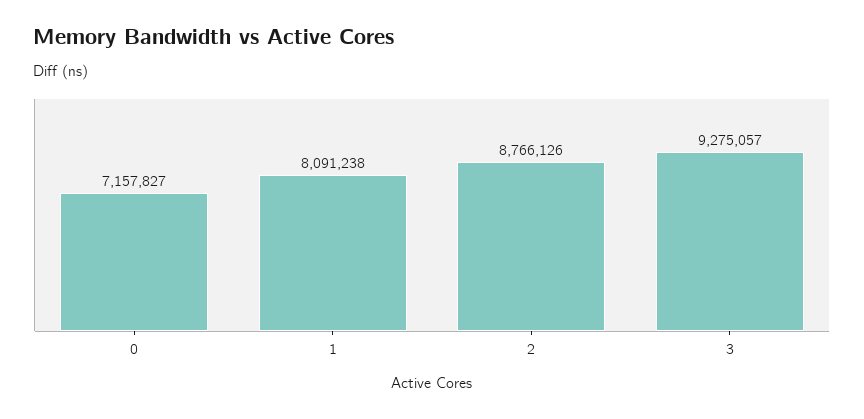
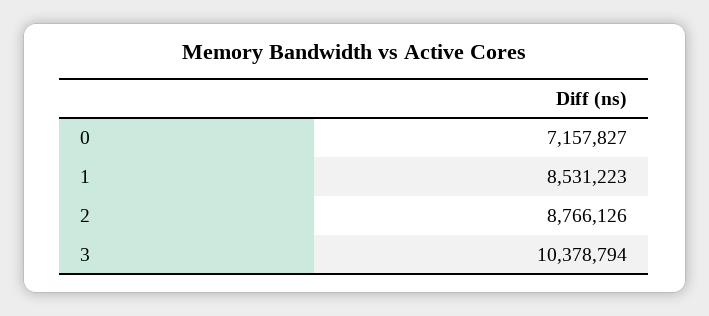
  {
    "0": 7157827,
-   "1": 8091238,
+   "1": 8531223,
    "2": 8766126,
-   "3": 9275057
+   "3": 10378794
  }

